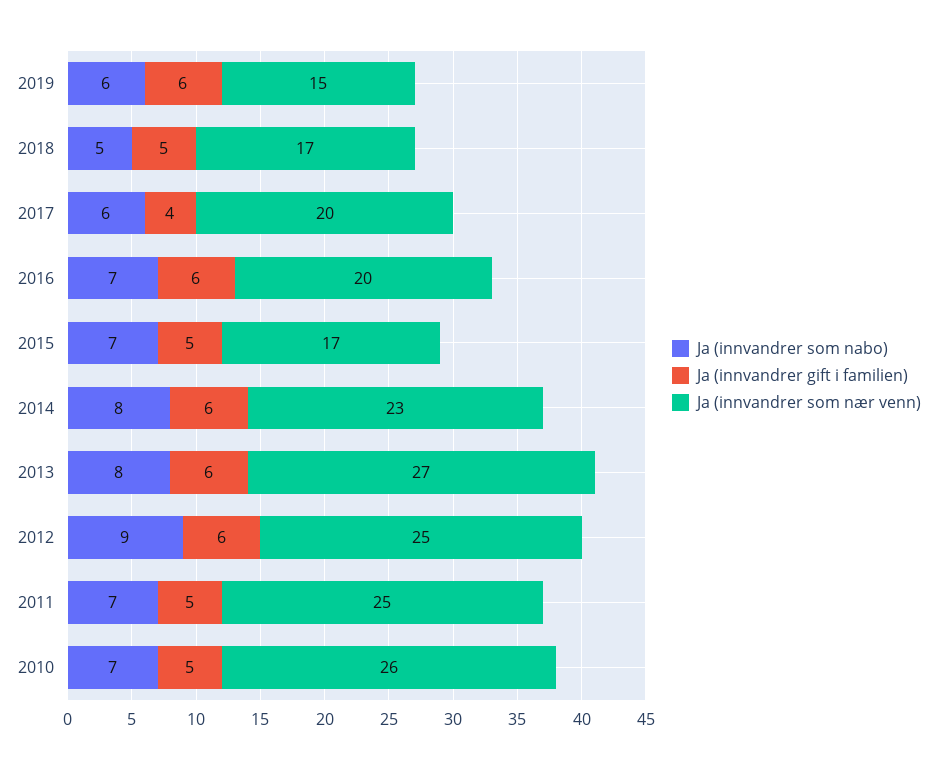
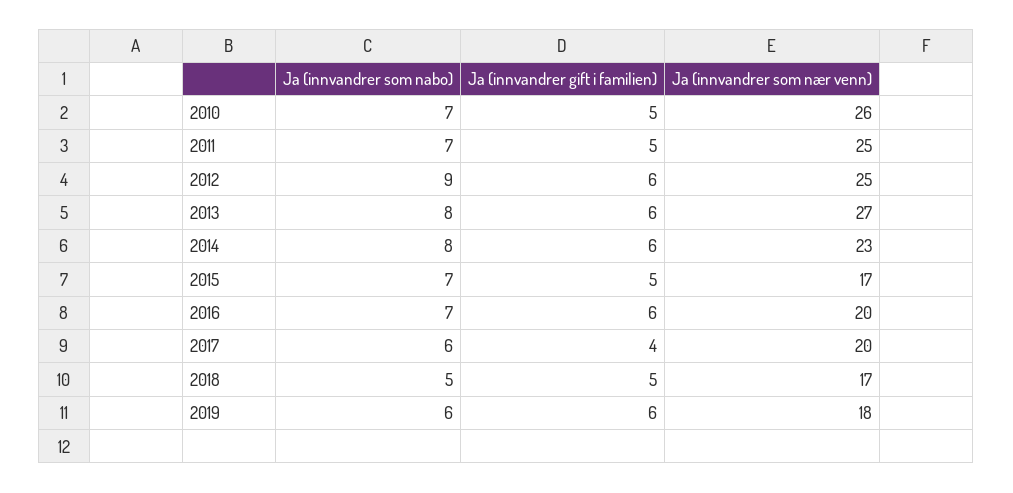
  {
    "Ja (innvandrer som nabo)": {
      "2019": 6,
      "2018": 5,
      "2017": 6,
      "2016": 7,
      "2015": 7,
      "2014": 8,
      "2013": 8,
      "2012": 9,
      "2011": 7,
      "2010": 7
    },
    "Ja (innvandrer gift i familien)": {
      "2019": 6,
      "2018": 5,
      "2017": 4,
      "2016": 6,
      "2015": 5,
      "2014": 6,
      "2013": 6,
      "2012": 6,
      "2011": 5,
      "2010": 5
    },
    "Ja (innvandrer som nær venn)": {
-     "2019": 15,
+     "2019": 18,
      "2018": 17,
      "2017": 20,
      "2016": 20,
      "2015": 17,
      "2014": 23,
      "2013": 27,
      "2012": 25,
      "2011": 25,
      "2010": 26
    }
  }

